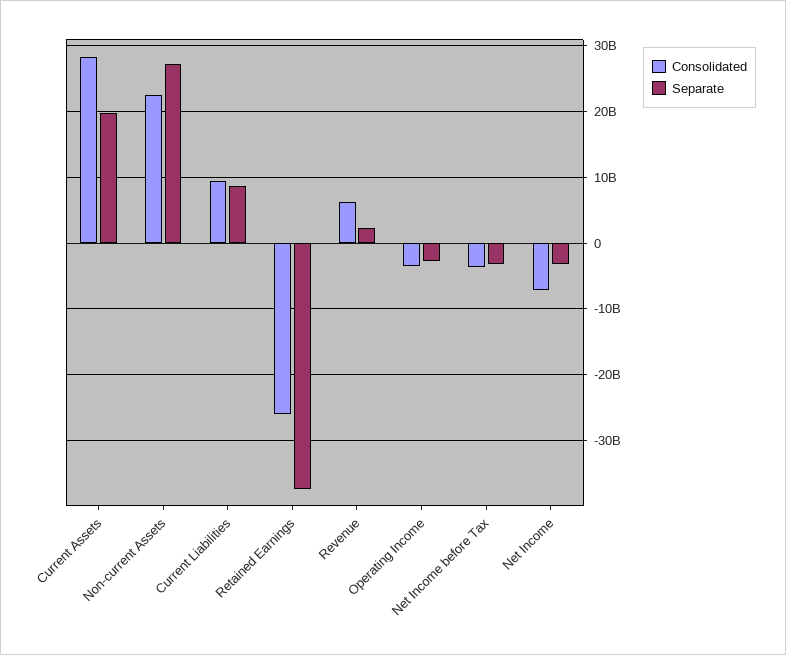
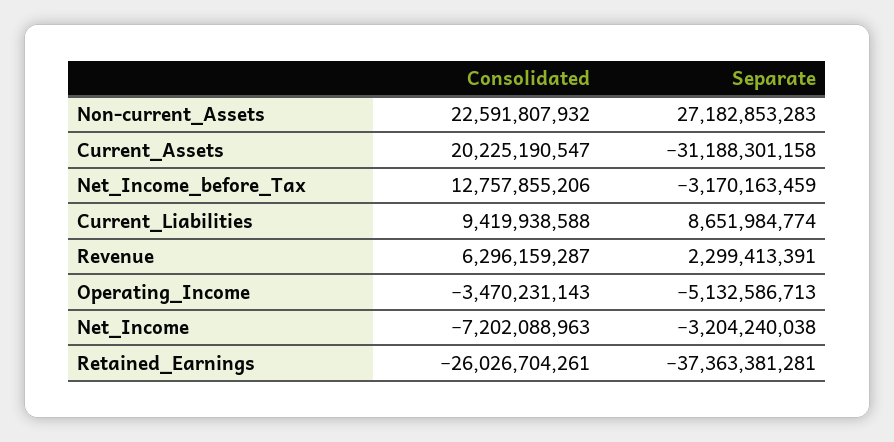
  {
    "Consolidated": {
-     "Current Assets": 28000000000,
+     "Current Assets": 20225190547,
      "Non-current Assets": 22591807932,
      "Current Liabilities": 9419938588,
      "Retained Earnings": -26026704261,
      "Revenue": 6296159287,
      "Operating Income": -3470231143,
-     "Net Income before Tax": -4000000000,
+     "Net Income before Tax": 12757855206,
      "Net Income": -7202088963
    },
    "Separate": {
-     "Current Assets": 20000000000,
+     "Current Assets": -31188301158,
      "Non-current Assets": 27182853283,
      "Current Liabilities": 8651984774,
      "Retained Earnings": -37363381281,
      "Revenue": 2299413391,
-     "Operating Income": -3000000000,
+     "Operating Income": -5132586713,
      "Net Income before Tax": -3170163459,
      "Net Income": -3204240038
    }
  }

